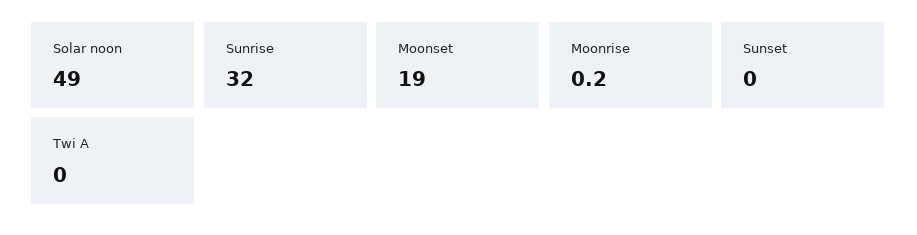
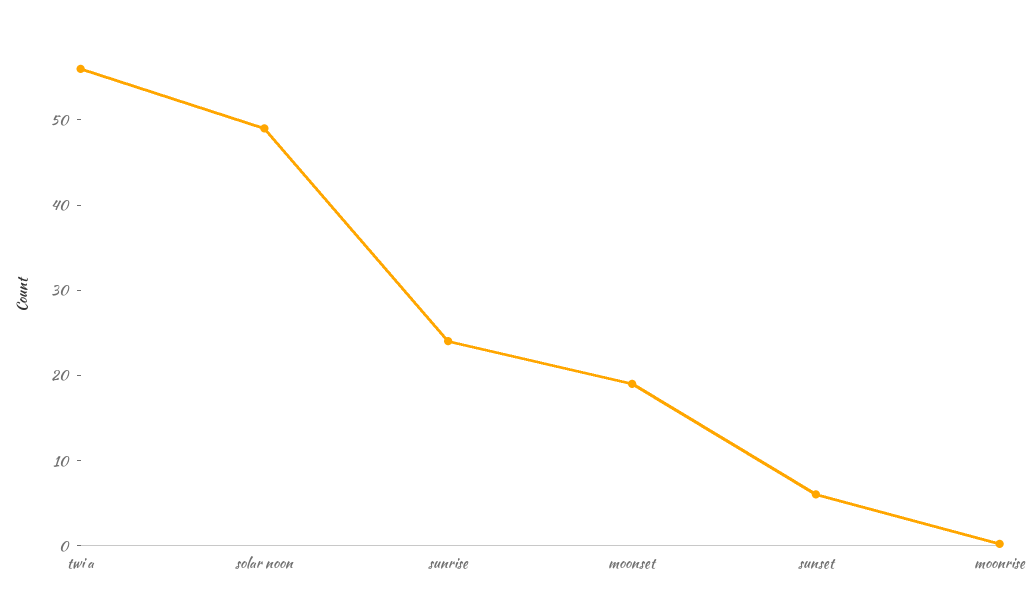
  {
    "Solar noon": 49,
-   "Sunrise": 32,
+   "Sunrise": 24,
    "Moonset": 19,
    "Moonrise": 0.2,
-   "Sunset": 0,
+   "Sunset": 6,
-   "Twi A": 0
+   "Twi A": 56
  }

